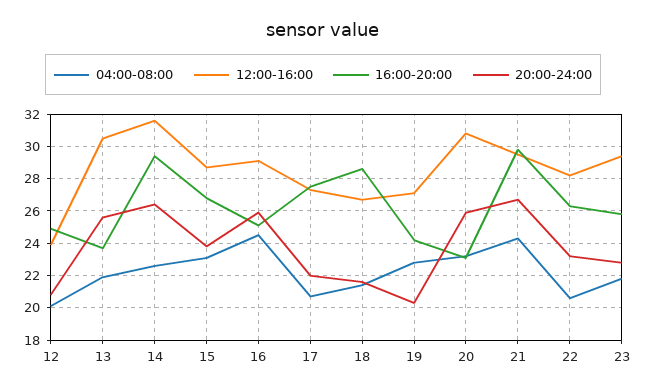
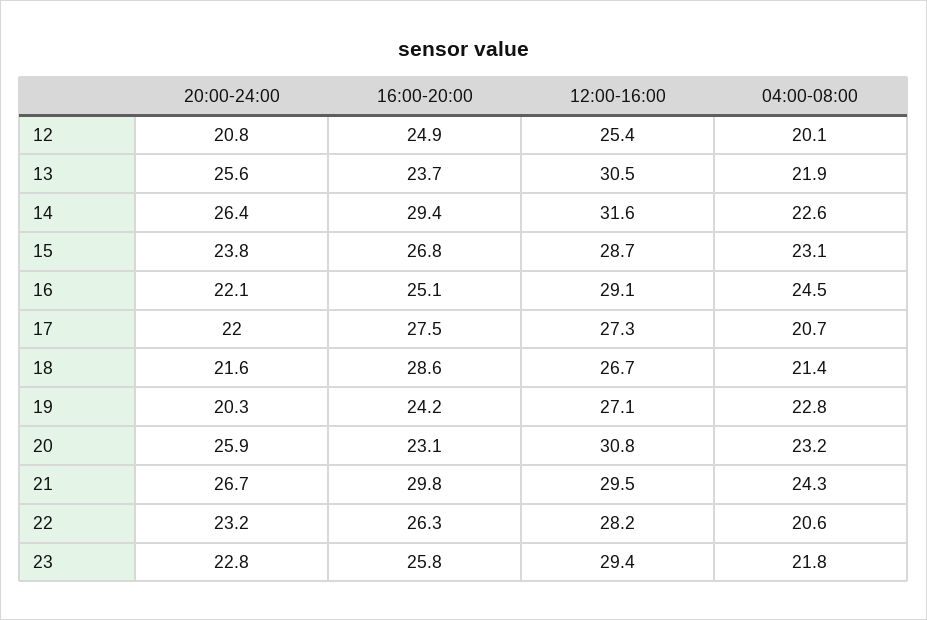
  {
    "04:00-08:00": {
      "12": 20.1,
      "13": 21.9,
      "14": 22.6,
      "15": 23.1,
      "16": 24.5,
      "17": 20.7,
      "18": 21.4,
      "19": 22.8,
      "20": 23.2,
      "21": 24.3,
      "22": 20.6,
      "23": 21.8
    },
    "12:00-16:00": {
-     "12": 24,
+     "12": 25.4,
      "13": 30.5,
      "14": 31.6,
      "15": 28.7,
      "16": 29.1,
      "17": 27.3,
      "18": 26.7,
      "19": 27.1,
      "20": 30.8,
      "21": 29.5,
      "22": 28.2,
      "23": 29.4
    },
    "16:00-20:00": {
      "12": 24.9,
      "13": 23.7,
      "14": 29.4,
      "15": 26.8,
      "16": 25.1,
      "17": 27.5,
      "18": 28.6,
      "19": 24.2,
      "20": 23.1,
      "21": 29.8,
      "22": 26.3,
      "23": 25.8
    },
    "20:00-24:00": {
      "12": 20.8,
      "13": 25.6,
      "14": 26.4,
      "15": 23.8,
-     "16": 26,
+     "16": 22.1,
      "17": 22,
      "18": 21.6,
      "19": 20.3,
      "20": 25.9,
      "21": 26.7,
      "22": 23.2,
      "23": 22.8
    }
  }

